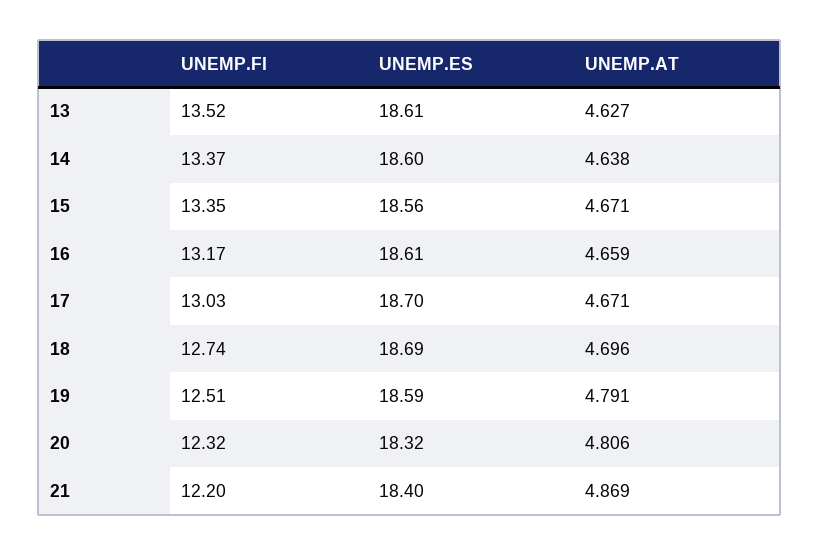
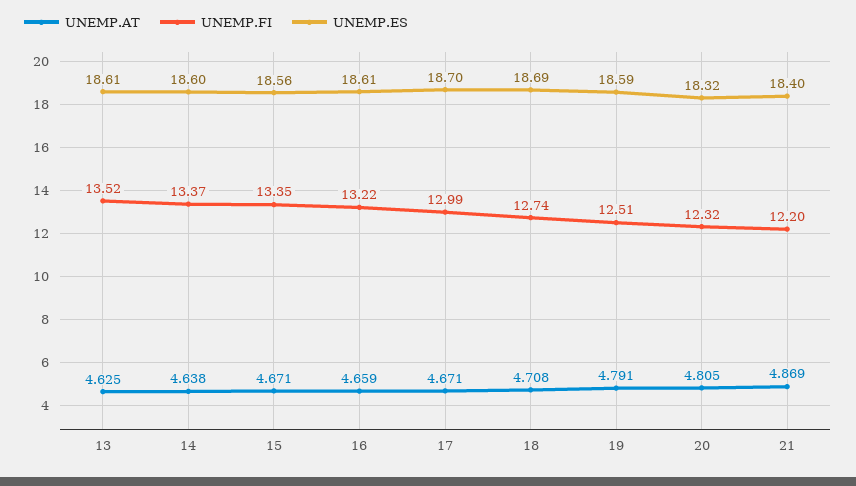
  {
    "UNEMP.FI": {
      "13": 13.52,
      "14": 13.37,
      "15": 13.35,
-     "16": 13.17,
+     "16": 13.22,
-     "17": 13.03,
+     "17": 12.99,
      "18": 12.74,
      "19": 12.51,
      "20": 12.32,
      "21": 12.2
    },
    "UNEMP.ES": {
      "13": 18.61,
      "14": 18.6,
      "15": 18.56,
      "16": 18.61,
      "17": 18.7,
      "18": 18.69,
      "19": 18.59,
      "20": 18.32,
      "21": 18.4
    },
    "UNEMP.AT": {
-     "13": 4.627,
+     "13": 4.625,
      "14": 4.638,
      "15": 4.671,
      "16": 4.659,
      "17": 4.671,
-     "18": 4.696,
+     "18": 4.708,
      "19": 4.791,
-     "20": 4.806,
+     "20": 4.805,
      "21": 4.869
    }
  }

